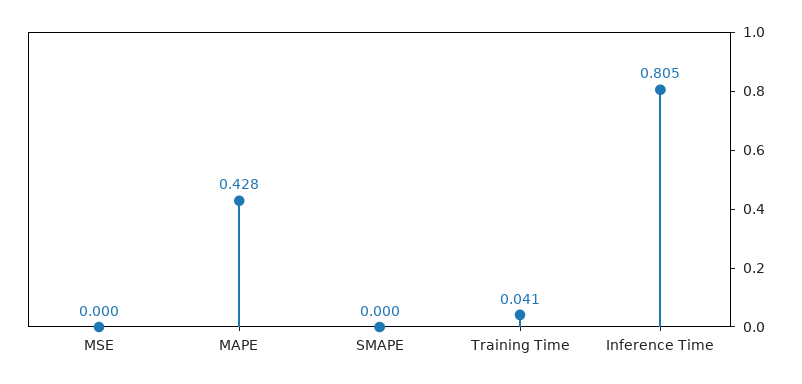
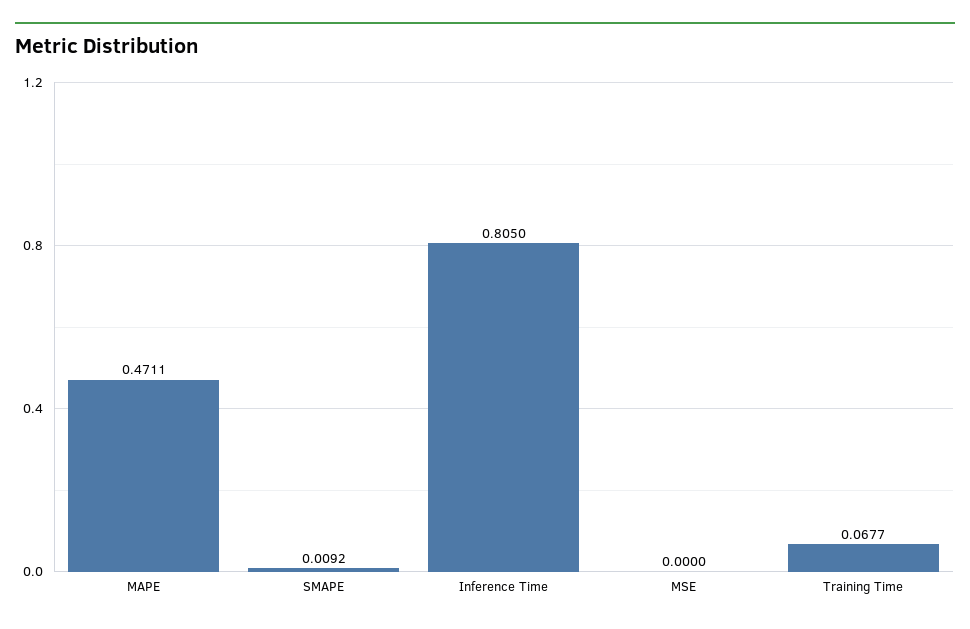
  {
    "MSE": 0,
-   "MAPE": 0.428,
+   "MAPE": 0.4711,
-   "SMAPE": 0,
+   "SMAPE": 0.0092,
-   "Training Time": 0.041,
+   "Training Time": 0.0677,
    "Inference Time": 0.805
  }

